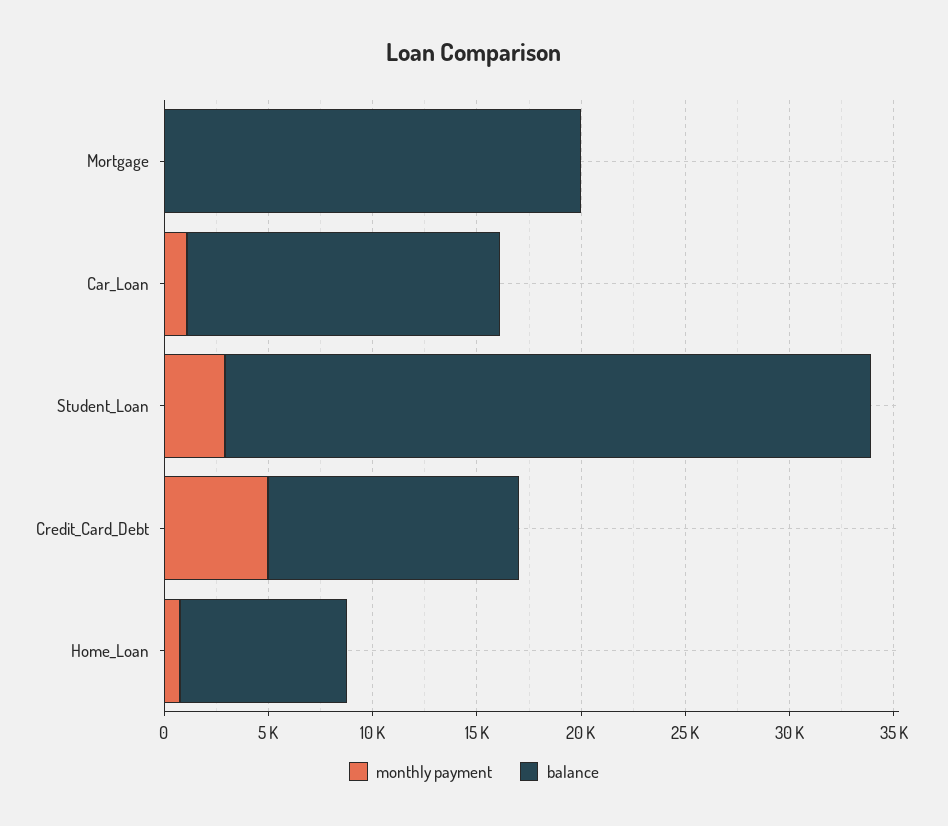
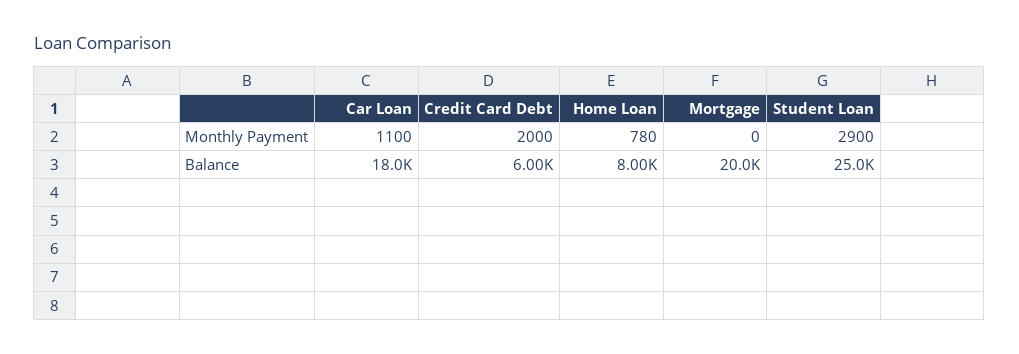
  {
    "monthly payment": {
      "Mortgage": 0,
      "Car_Loan": 1100,
      "Student_Loan": 2900,
-     "Credit_Card_Debt": 5000,
+     "Credit_Card_Debt": 2000,
      "Home_Loan": 780
    },
    "balance": {
      "Mortgage": 20000,
-     "Car_Loan": 15000,
+     "Car_Loan": 18000,
-     "Student_Loan": 31000,
+     "Student_Loan": 25000,
-     "Credit_Card_Debt": 12000,
+     "Credit_Card_Debt": 6000,
      "Home_Loan": 8000
    }
  }

